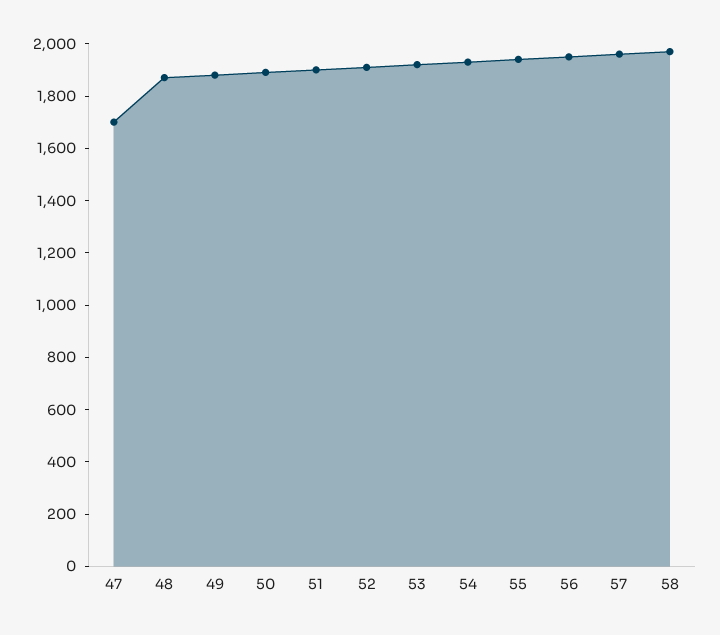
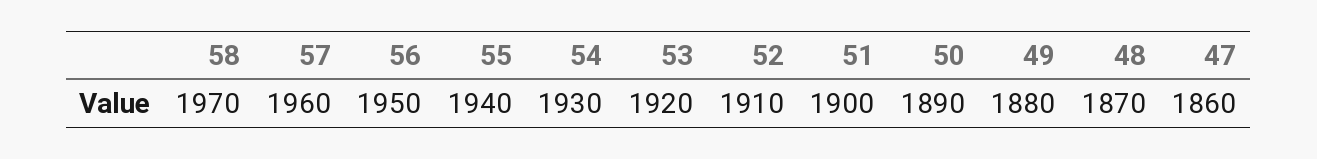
  {
-   "47": 1700,
+   "47": 1860,
    "48": 1870,
    "49": 1880,
    "50": 1890,
    "51": 1900,
    "52": 1910,
    "53": 1920,
    "54": 1930,
    "55": 1940,
    "56": 1950,
    "57": 1960,
    "58": 1970
  }

